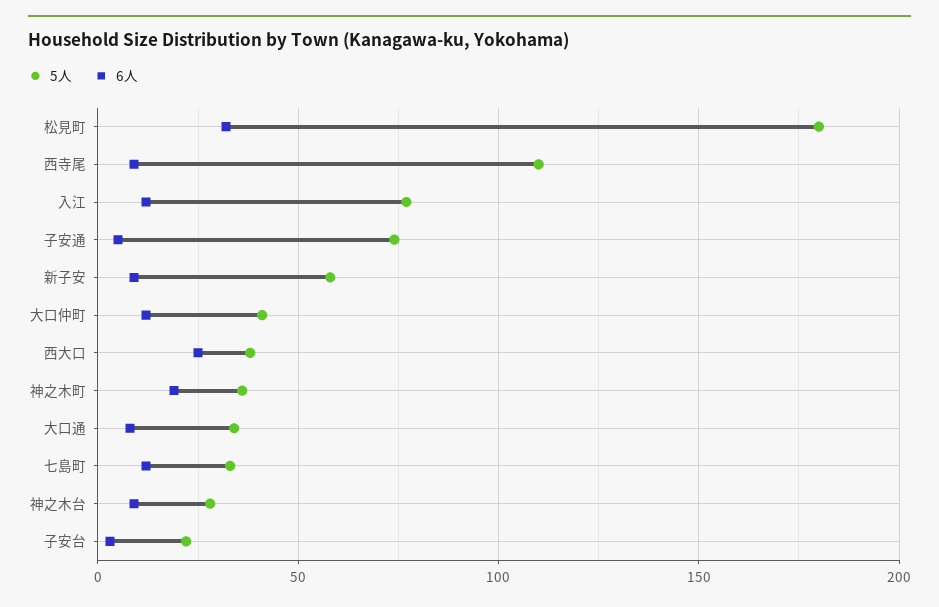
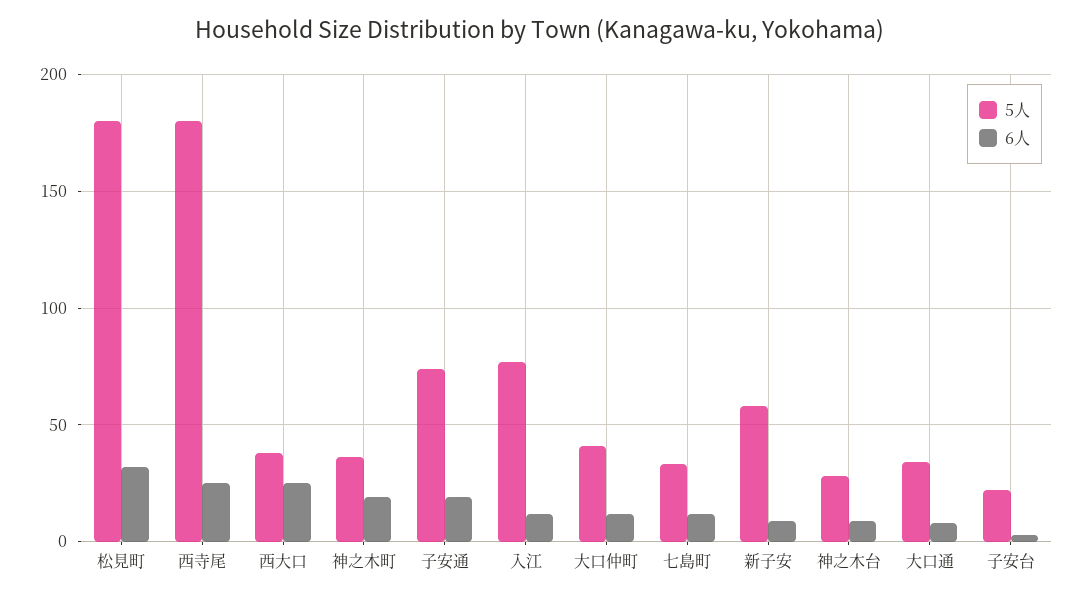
  {
    "5人": {
      "松見町": 180,
-     "西寺尾": 110,
+     "西寺尾": 180,
      "入江": 75,
      "子安通": 75,
      "新子安": 60,
      "大口仲町": 40,
      "西大口": 40,
      "神之木町": 35,
      "大口通": 35,
      "七島町": 35,
      "神之木台": 30,
      "子安台": 20
    },
    "6人": {
      "松見町": 30,
-     "西寺尾": 10,
+     "西寺尾": 25,
      "入江": 10,
-     "子安通": 5,
+     "子安通": 20,
      "新子安": 10,
      "大口仲町": 10,
      "西大口": 25,
      "神之木町": 20,
      "大口通": 10,
      "七島町": 10,
      "神之木台": 10,
      "子安台": 5
    }
  }

